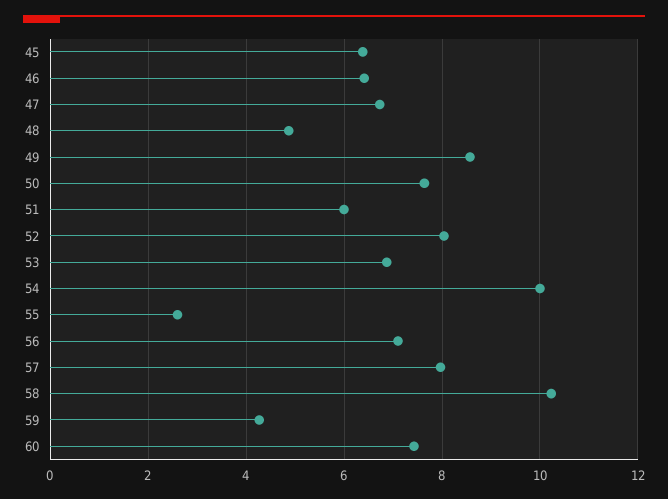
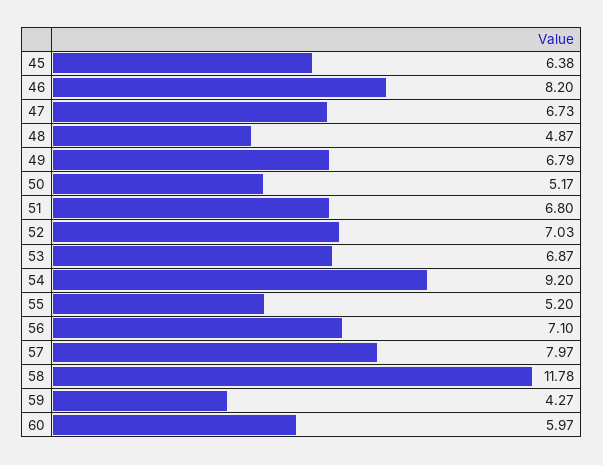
  {
    "45": 6.38,
-   "46": 6.4,
+   "46": 8.2,
    "47": 6.73,
    "48": 4.87,
-   "49": 8.6,
+   "49": 6.79,
-   "50": 7.6,
+   "50": 5.17,
-   "51": 6,
+   "51": 6.8,
-   "52": 8,
+   "52": 7.03,
    "53": 6.87,
-   "54": 10,
+   "54": 9.2,
-   "55": 2.6,
+   "55": 5.2,
    "56": 7.1,
    "57": 7.97,
-   "58": 10.2,
+   "58": 11.78,
    "59": 4.27,
-   "60": 7.4
+   "60": 5.97
  }

